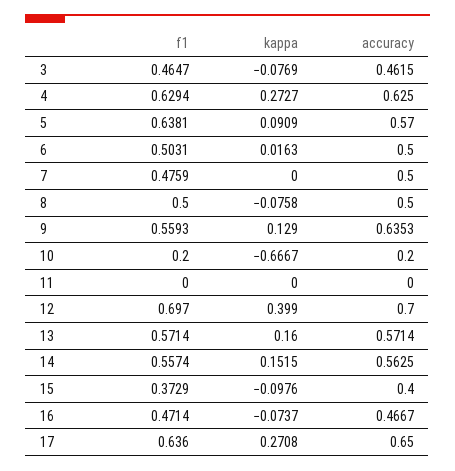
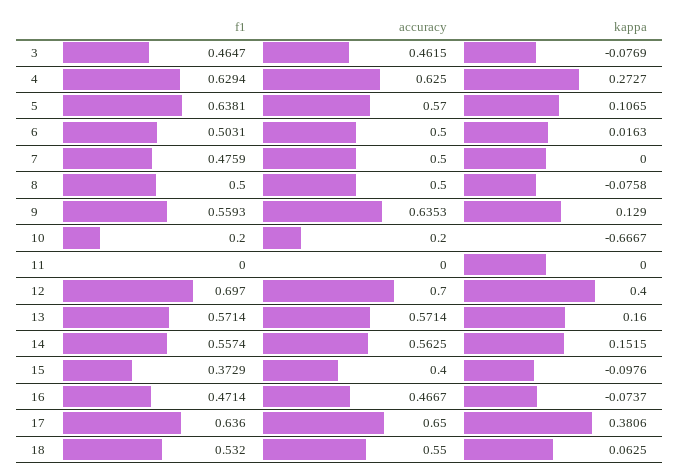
  {
    "f1": {
      "3": 0.4647,
      "4": 0.6294,
      "5": 0.6381,
      "6": 0.5031,
      "7": 0.4759,
      "8": 0.5,
      "9": 0.5593,
      "10": 0.2,
      "11": 0,
      "12": 0.697,
      "13": 0.5714,
      "14": 0.5574,
      "15": 0.3729,
      "16": 0.4714,
-     "17": 0.636
+     "17": 0.636,
+     "18": 0.532
    },
    "kappa": {
      "3": -0.0769,
      "4": 0.2727,
-     "5": 0.0909,
+     "5": 0.1065,
      "6": 0.0163,
      "7": 0,
      "8": -0.0758,
      "9": 0.129,
      "10": -0.6667,
      "11": 0,
-     "12": 0.399,
+     "12": 0.4,
      "13": 0.16,
      "14": 0.1515,
      "15": -0.0976,
      "16": -0.0737,
-     "17": 0.2708
+     "17": 0.3806,
+     "18": 0.0625
    },
    "accuracy": {
      "3": 0.4615,
      "4": 0.625,
      "5": 0.57,
      "6": 0.5,
      "7": 0.5,
      "8": 0.5,
      "9": 0.6353,
      "10": 0.2,
      "11": 0,
      "12": 0.7,
      "13": 0.5714,
      "14": 0.5625,
      "15": 0.4,
      "16": 0.4667,
-     "17": 0.65
+     "17": 0.65,
+     "18": 0.55
    }
  }

